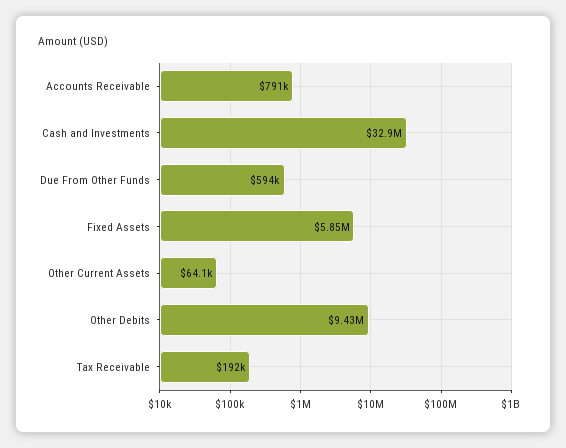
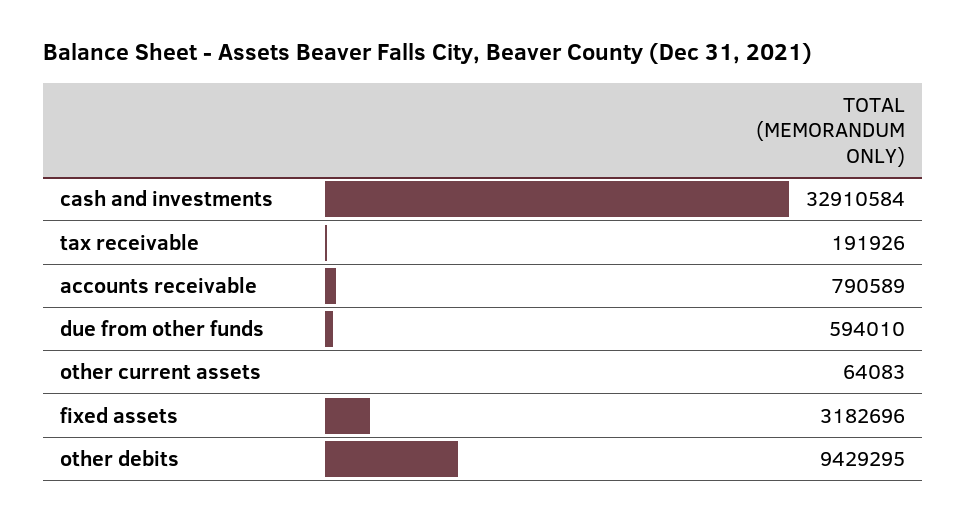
  {
    "Accounts Receivable": 790589,
    "Cash and Investments": 32910584,
    "Due From Other Funds": 594010,
-   "Fixed Assets": 5850000,
+   "Fixed Assets": 3182696,
    "Other Current Assets": 64083,
    "Other Debits": 9429295,
    "Tax Receivable": 191926
  }

